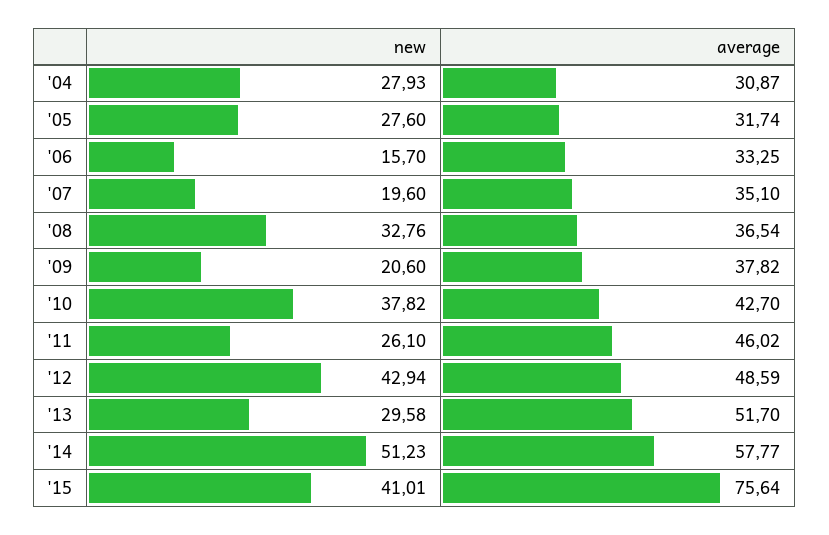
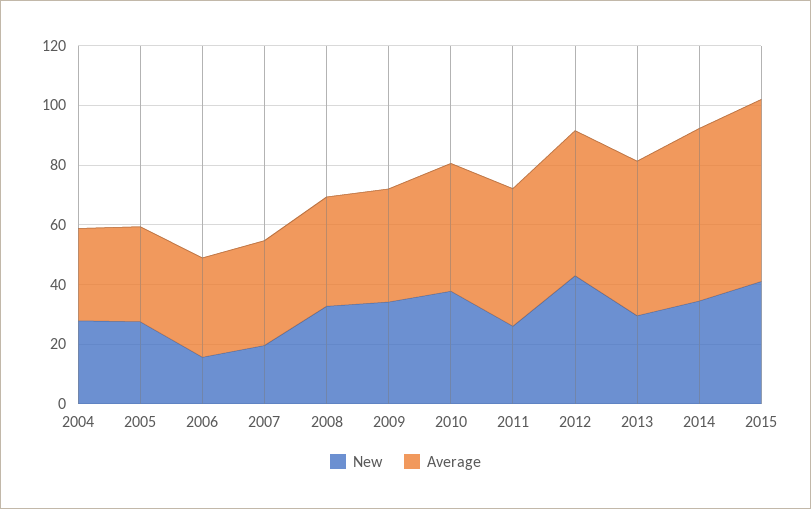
  {
    "new": {
      "'04": 27.93,
      "'05": 27.6,
      "'06": 15.7,
      "'07": 19.6,
      "'08": 32.76,
-     "'09": 20.6,
+     "'09": 35,
      "'10": 37.82,
      "'11": 26.1,
      "'12": 42.94,
      "'13": 29.58,
-     "'14": 51.23,
+     "'14": 35,
      "'15": 41.01
    },
    "average": {
      "'04": 30.87,
      "'05": 31.74,
      "'06": 33.25,
      "'07": 35.1,
      "'08": 36.54,
      "'09": 37.82,
      "'10": 42.7,
      "'11": 46.02,
      "'12": 48.59,
      "'13": 51.7,
      "'14": 57.77,
-     "'15": 75.64
+     "'15": 60
    }
  }

